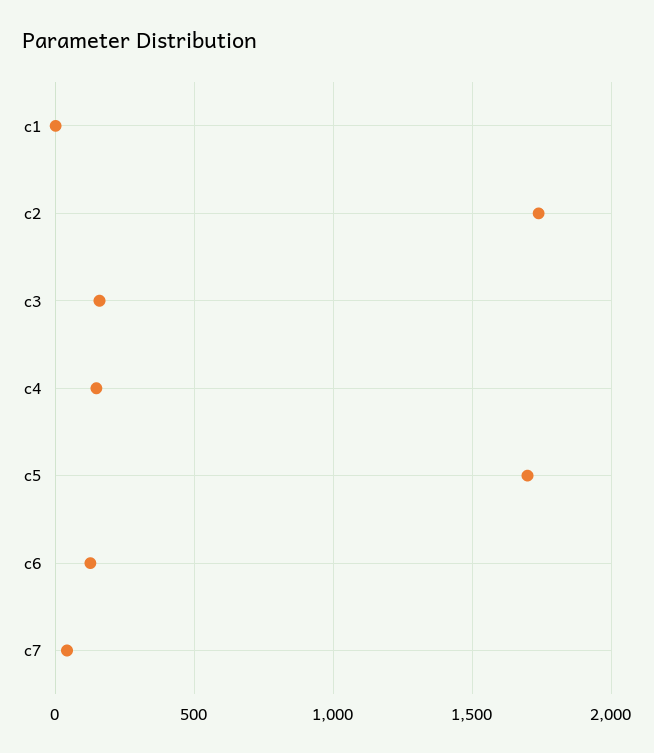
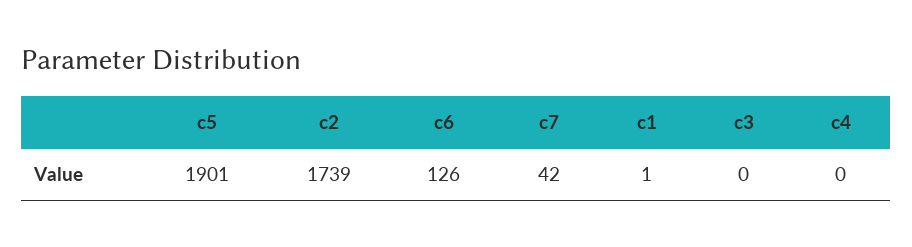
  {
    "c1": 1,
    "c2": 1739,
-   "c3": 150,
+   "c3": 0,
-   "c4": 150,
+   "c4": 0,
-   "c5": 1700,
+   "c5": 1901,
    "c6": 126,
    "c7": 42
  }

